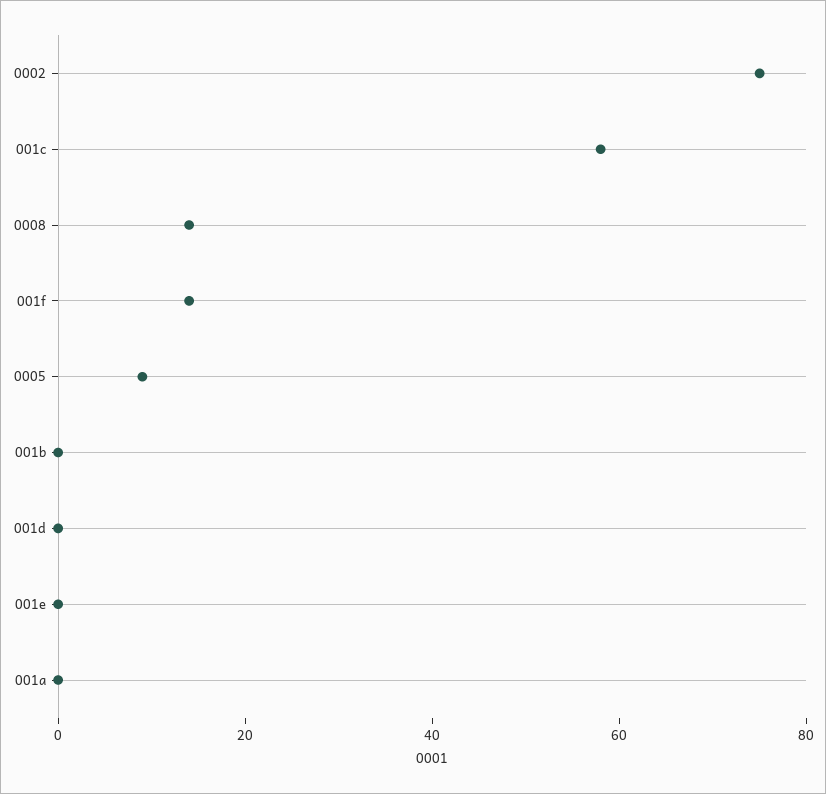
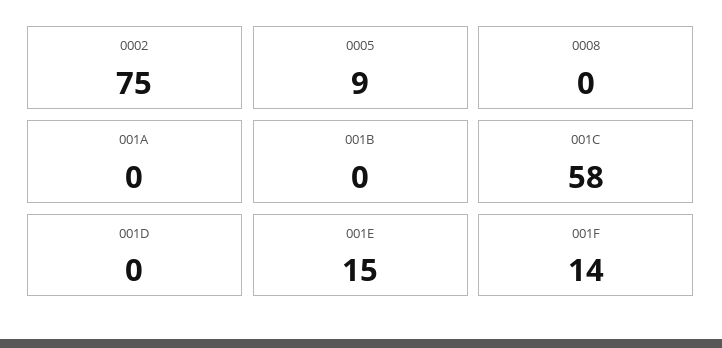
  {
    "0002": 75,
    "001c": 58,
-   "0008": 15,
+   "0008": 0,
    "001f": 14,
    "0005": 9,
    "001b": 0,
    "001d": 0,
-   "001e": 0,
+   "001e": 15,
    "001a": 0
  }

